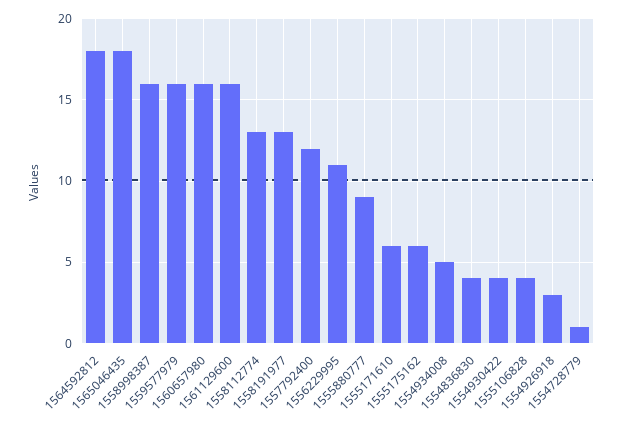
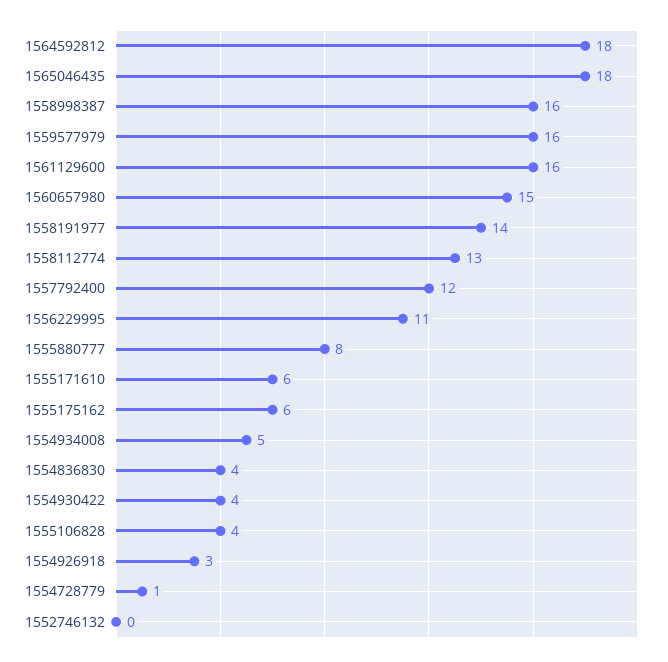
  {
    "1564592812": 18,
    "1565046435": 18,
    "1558998387": 16,
    "1559577979": 16,
-   "1560657980": 16,
+   "1560657980": 15,
    "1561129600": 16,
    "1558112774": 13,
-   "1558191977": 13,
+   "1558191977": 14,
    "1557792400": 12,
    "1556229995": 11,
-   "1555880777": 9,
+   "1555880777": 8,
    "1555171610": 6,
    "1555175162": 6,
    "1554934008": 5,
    "1554836830": 4,
    "1554930422": 4,
    "1555106828": 4,
    "1554926918": 3,
-   "1554728779": 1
+   "1554728779": 1,
+   "1552746132": 0
  }

